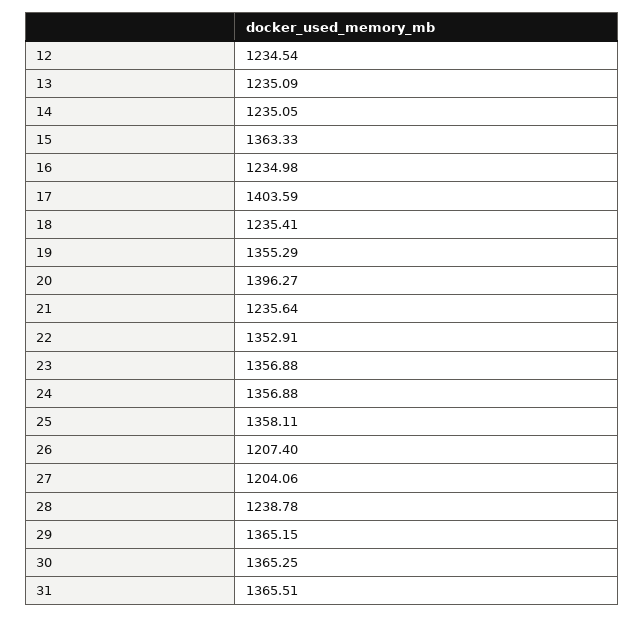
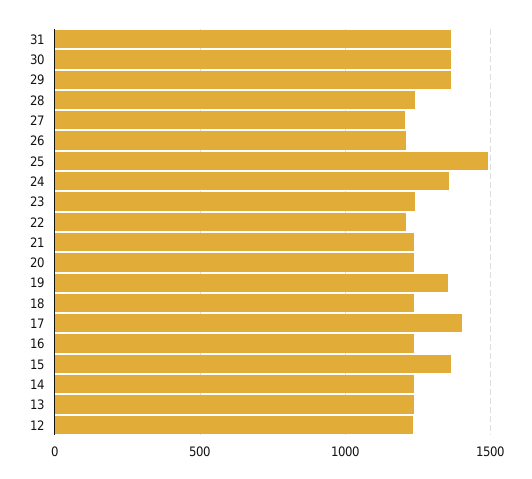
  {
    "12": 1234.54,
    "13": 1235.09,
    "14": 1235.05,
    "15": 1363.33,
    "16": 1234.98,
    "17": 1403.59,
    "18": 1235.41,
    "19": 1355.29,
-   "20": 1396.27,
+   "20": 1250,
    "21": 1235.64,
-   "22": 1352.91,
+   "22": 1200,
-   "23": 1356.88,
+   "23": 1250,
    "24": 1356.88,
-   "25": 1358.11,
+   "25": 1500,
    "26": 1207.4,
    "27": 1204.06,
    "28": 1238.78,
    "29": 1365.15,
    "30": 1365.25,
    "31": 1365.51
  }

